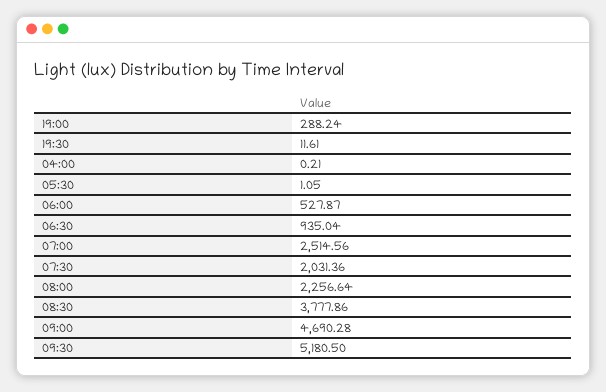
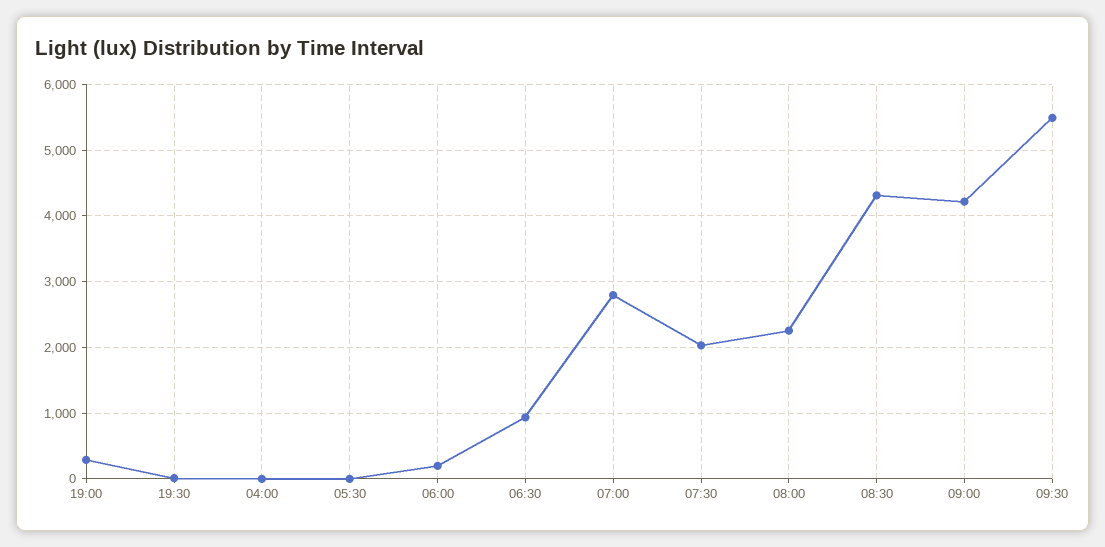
  {
    "19:00": 288.24,
    "19:30": 11.61,
    "04:00": 0.21,
    "05:30": 1.05,
-   "06:00": 527.87,
+   "06:00": 200,
    "06:30": 935.04,
-   "07:00": 2514.56,
+   "07:00": 2800,
    "07:30": 2031.36,
    "08:00": 2256.64,
-   "08:30": 3777.86,
+   "08:30": 4300,
-   "09:00": 4690.28,
+   "09:00": 4200,
-   "09:30": 5180.5
+   "09:30": 5500
  }

